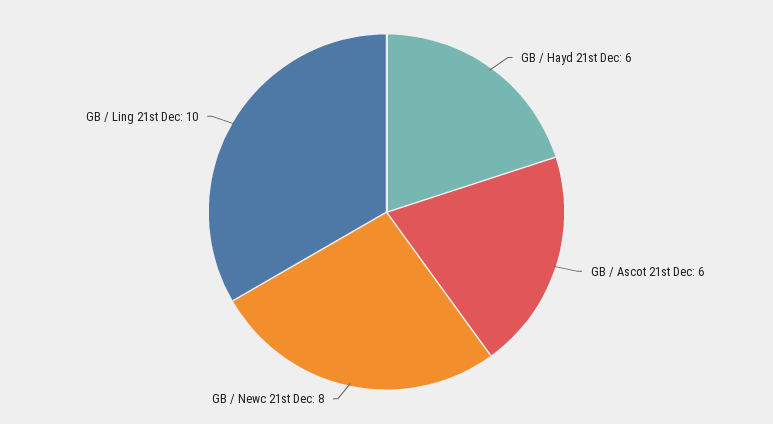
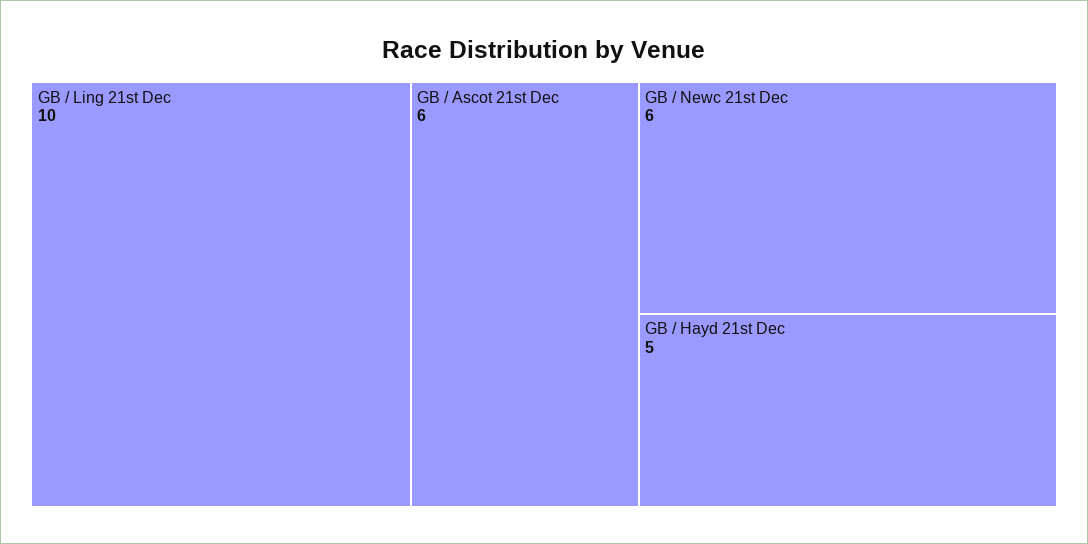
  {
-   "GB / Hayd 21st Dec": 6,
+   "GB / Hayd 21st Dec": 5,
    "GB / Ascot 21st Dec": 6,
-   "GB / Newc 21st Dec": 8,
+   "GB / Newc 21st Dec": 6,
    "GB / Ling 21st Dec": 10
  }

